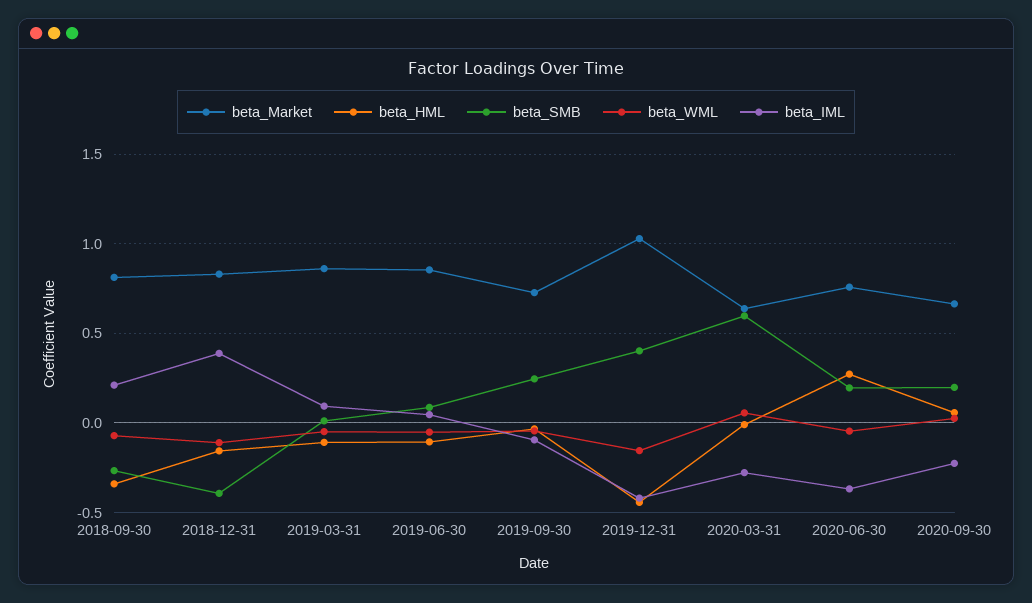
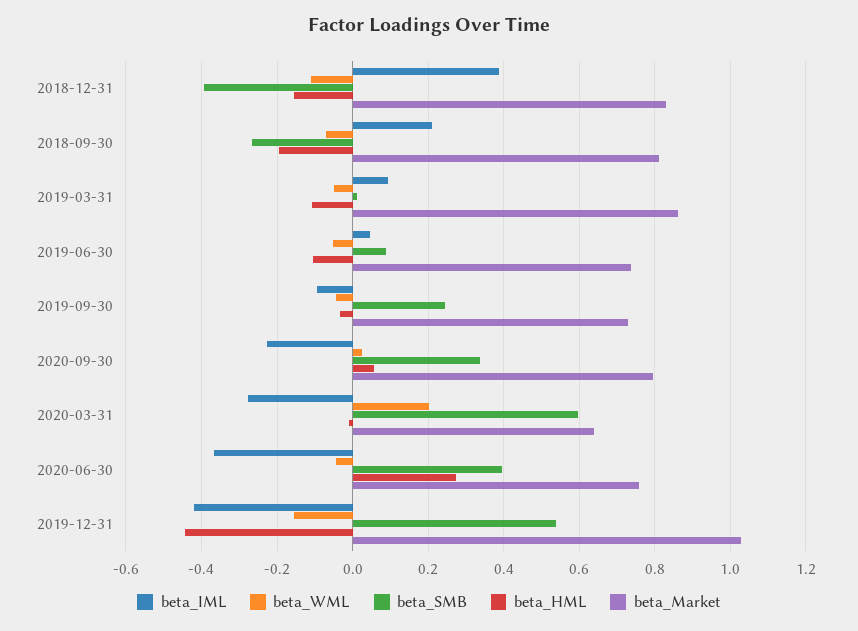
  {
    "beta_Market": {
      "2018-09-30": 0.82,
      "2018-12-31": 0.84,
      "2019-03-31": 0.86,
-     "2019-06-30": 0.85,
+     "2019-06-30": 0.74,
      "2019-09-30": 0.72,
      "2019-12-31": 1.02,
      "2020-03-31": 0.64,
      "2020-06-30": 0.76,
-     "2020-09-30": 0.65
+     "2020-09-30": 0.8
    },
    "beta_HML": {
-     "2018-09-30": -0.35,
+     "2018-09-30": -0.2,
      "2018-12-31": -0.16,
      "2019-03-31": -0.1,
      "2019-06-30": -0.1,
      "2019-09-30": -0.04,
      "2019-12-31": -0.44,
      "2020-03-31": 0,
      "2020-06-30": 0.28,
      "2020-09-30": 0.06
    },
    "beta_SMB": {
      "2018-09-30": -0.26,
      "2018-12-31": -0.4,
      "2019-03-31": 0.02,
      "2019-06-30": 0.08,
      "2019-09-30": 0.24,
-     "2019-12-31": 0.4,
+     "2019-12-31": 0.54,
      "2020-03-31": 0.6,
-     "2020-06-30": 0.2,
+     "2020-06-30": 0.4,
-     "2020-09-30": 0.2
+     "2020-09-30": 0.34
    },
    "beta_WML": {
      "2018-09-30": -0.08,
      "2018-12-31": -0.1,
      "2019-03-31": -0.04,
      "2019-06-30": -0.06,
      "2019-09-30": -0.04,
      "2019-12-31": -0.16,
-     "2020-03-31": 0.05,
+     "2020-03-31": 0.2,
      "2020-06-30": -0.04,
      "2020-09-30": 0.02
    },
    "beta_IML": {
      "2018-09-30": 0.22,
      "2018-12-31": 0.38,
      "2019-03-31": 0.1,
      "2019-06-30": 0.04,
      "2019-09-30": -0.1,
      "2019-12-31": -0.42,
      "2020-03-31": -0.28,
      "2020-06-30": -0.36,
      "2020-09-30": -0.22
    }
  }

